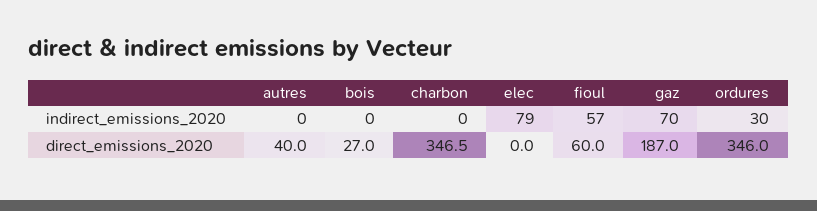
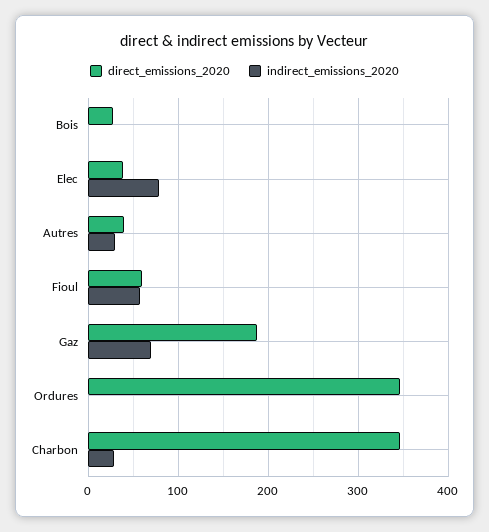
  {
    "indirect_emissions_2020": {
-     "autres": 0,
+     "autres": 30,
      "bois": 0,
-     "charbon": 0,
+     "charbon": 30,
      "elec": 79,
      "fioul": 57,
      "gaz": 70,
-     "ordures": 30
+     "ordures": 0
    },
    "direct_emissions_2020": {
      "autres": 40,
      "bois": 27,
      "charbon": 346.5,
-     "elec": 0,
+     "elec": 40,
      "fioul": 60,
      "gaz": 187,
      "ordures": 346
    }
  }

